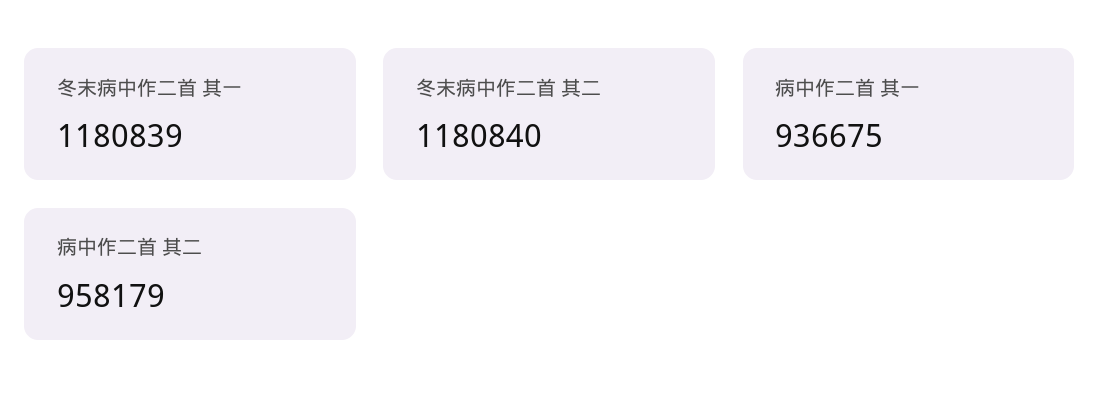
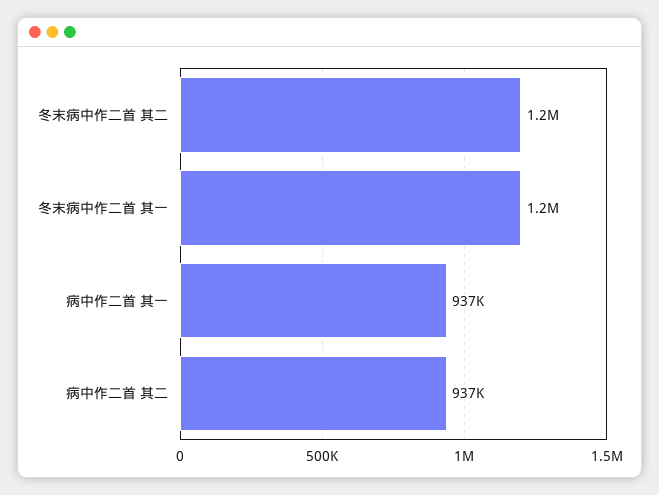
  {
    "冬末病中作二首 其一": 1180839,
    "冬末病中作二首 其二": 1180840,
    "病中作二首 其一": 936675,
-   "病中作二首 其二": 958179
+   "病中作二首 其二": 937000
  }

